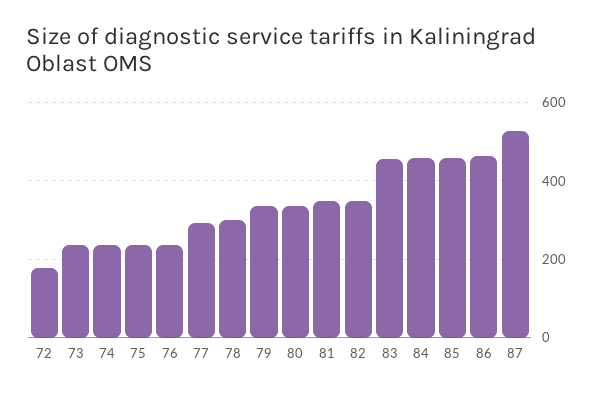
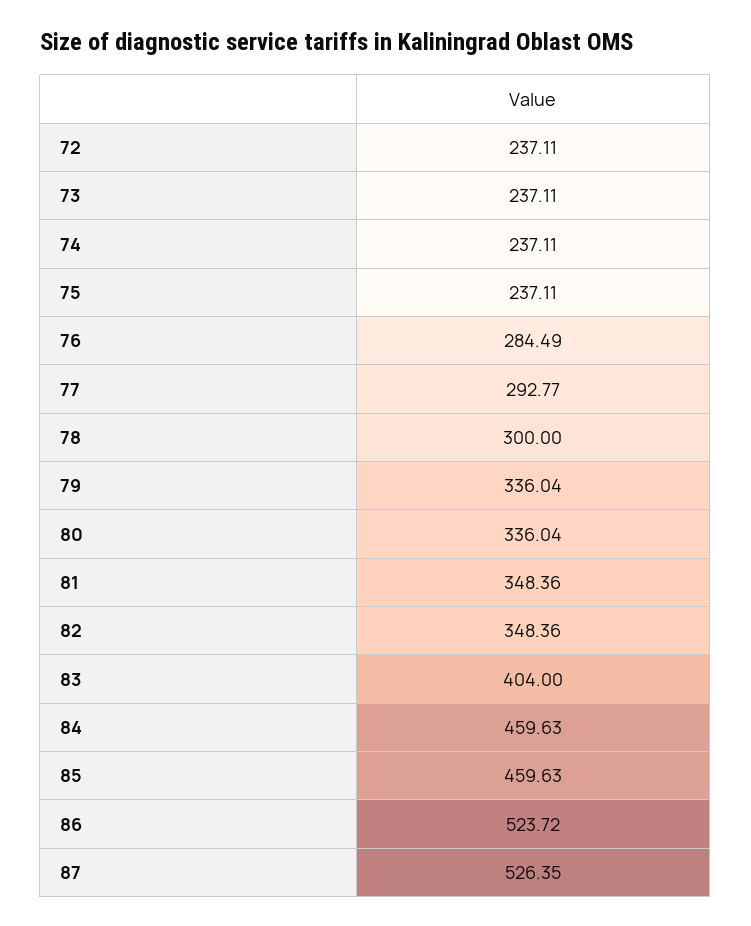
  {
-   "72": 180,
+   "72": 237.11,
    "73": 237.11,
    "74": 237.11,
    "75": 237.11,
-   "76": 240,
+   "76": 284.49,
    "77": 292.77,
    "78": 300,
    "79": 336.04,
    "80": 336.04,
    "81": 348.36,
    "82": 348.36,
-   "83": 460,
+   "83": 404,
    "84": 459.63,
    "85": 459.63,
-   "86": 460,
+   "86": 523.72,
    "87": 526.35
  }

